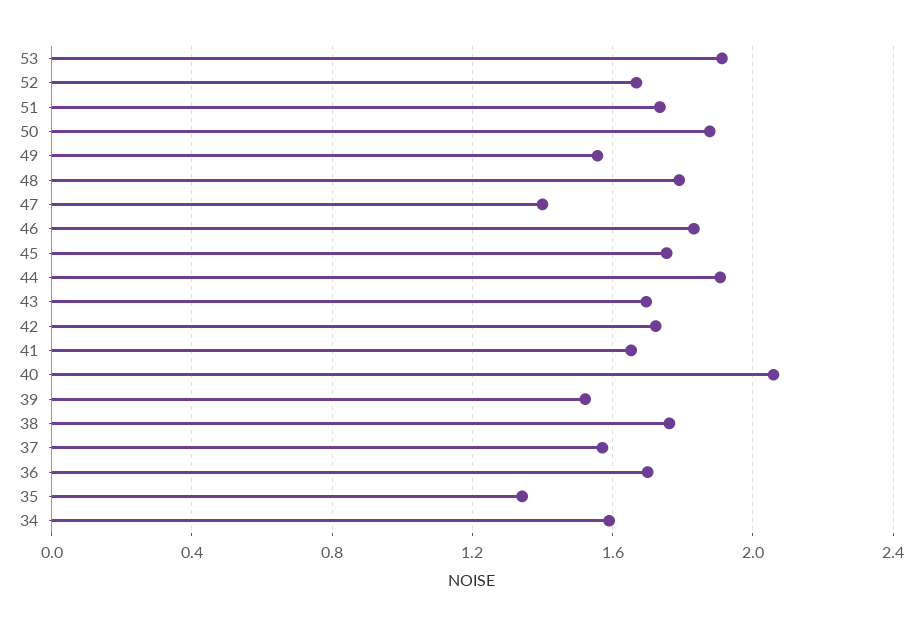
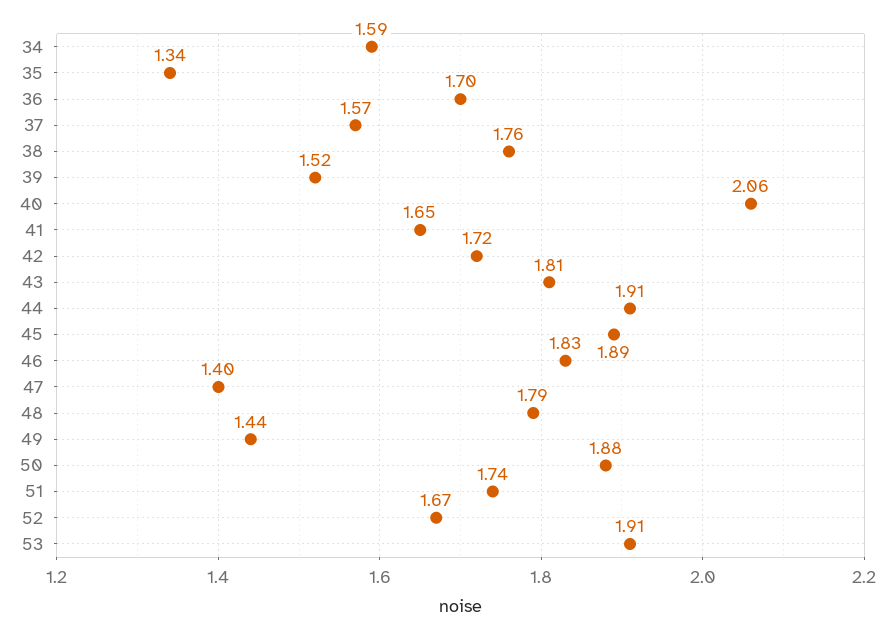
  {
    "53": 1.91,
    "52": 1.67,
    "51": 1.74,
    "50": 1.88,
-   "49": 1.55,
+   "49": 1.44,
    "48": 1.79,
    "47": 1.4,
    "46": 1.83,
-   "45": 1.75,
+   "45": 1.89,
    "44": 1.91,
-   "43": 1.7,
+   "43": 1.81,
    "42": 1.72,
    "41": 1.65,
    "40": 2.06,
    "39": 1.52,
    "38": 1.76,
    "37": 1.57,
    "36": 1.7,
    "35": 1.34,
    "34": 1.59
  }

